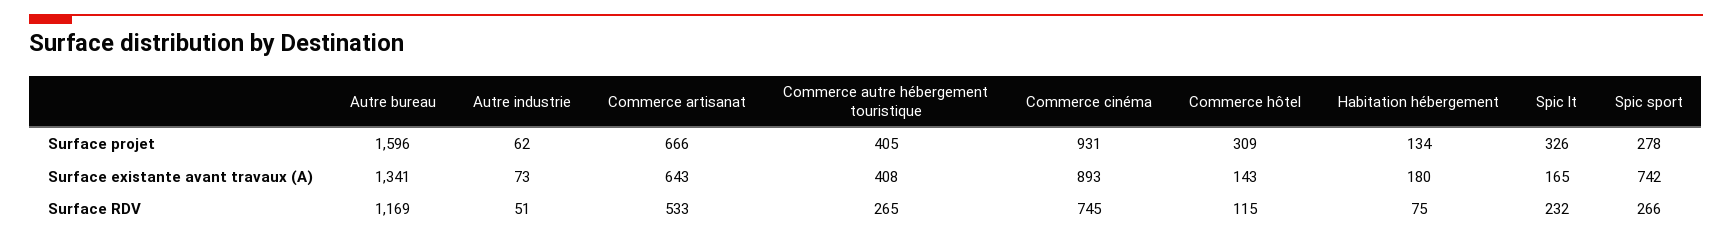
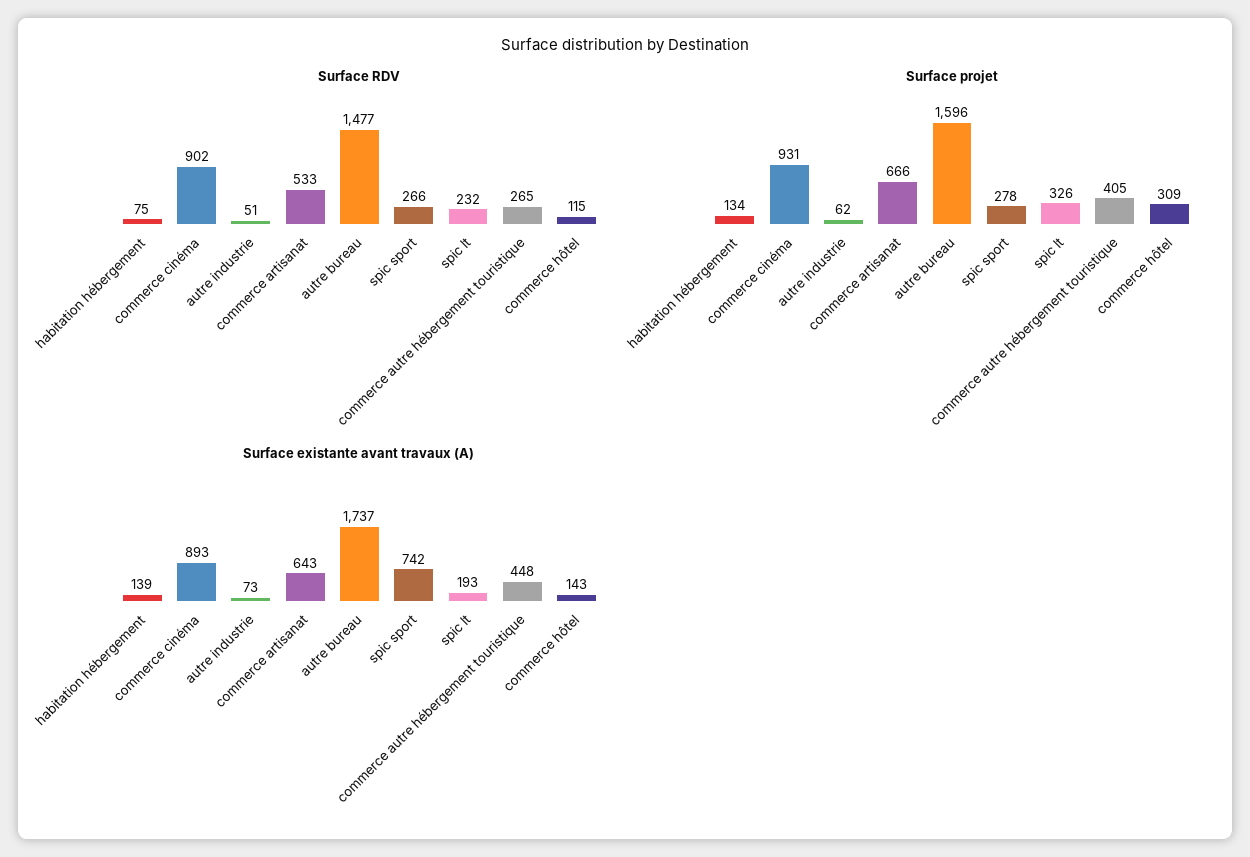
  {
    "Surface projet": {
      "Autre bureau": 1596,
      "Autre industrie": 62,
      "Commerce artisanat": 666,
      "Commerce autre hébergement touristique": 405,
      "Commerce cinéma": 931,
      "Commerce hôtel": 309,
      "Habitation hébergement": 134,
      "Spic lt": 326,
      "Spic sport": 278
    },
    "Surface existante avant travaux (A)": {
-     "Autre bureau": 1341,
+     "Autre bureau": 1737,
      "Autre industrie": 73,
      "Commerce artisanat": 643,
-     "Commerce autre hébergement touristique": 408,
+     "Commerce autre hébergement touristique": 448,
      "Commerce cinéma": 893,
      "Commerce hôtel": 143,
-     "Habitation hébergement": 180,
+     "Habitation hébergement": 139,
-     "Spic lt": 165,
+     "Spic lt": 193,
      "Spic sport": 742
    },
    "Surface RDV": {
-     "Autre bureau": 1169,
+     "Autre bureau": 1477,
      "Autre industrie": 51,
      "Commerce artisanat": 533,
      "Commerce autre hébergement touristique": 265,
-     "Commerce cinéma": 745,
+     "Commerce cinéma": 902,
      "Commerce hôtel": 115,
      "Habitation hébergement": 75,
      "Spic lt": 232,
      "Spic sport": 266
    }
  }

